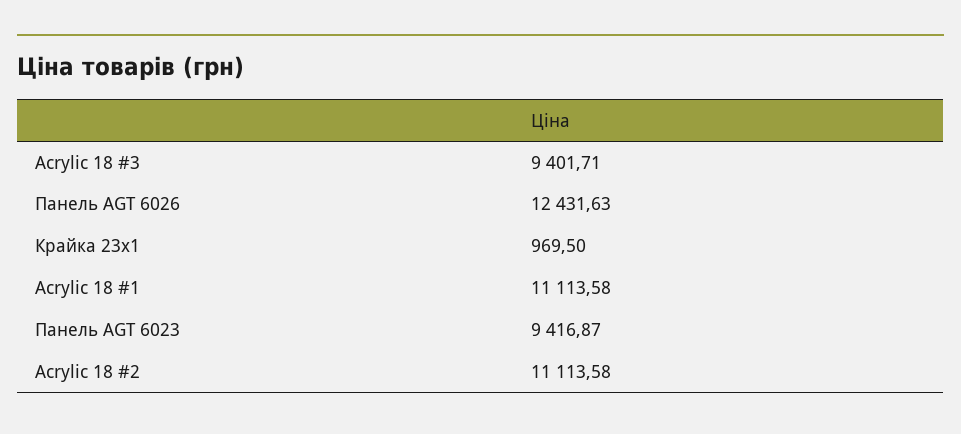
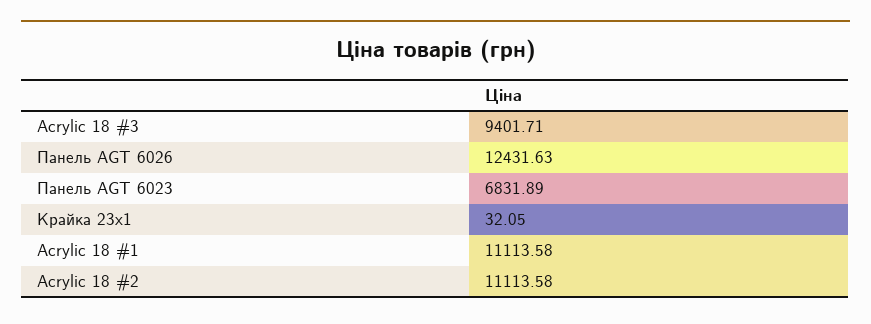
  {
    "Acrylic 18 #3": 9401.71,
    "Панель AGT 6026": 12431.63,
-   "Крайка 23x1": 969.5,
+   "Крайка 23x1": 32.05,
    "Acrylic 18 #1": 11113.58,
-   "Панель AGT 6023": 9416.87,
+   "Панель AGT 6023": 6831.89,
    "Acrylic 18 #2": 11113.58
  }

